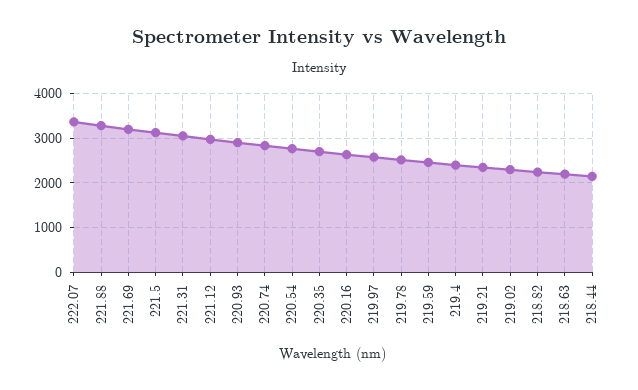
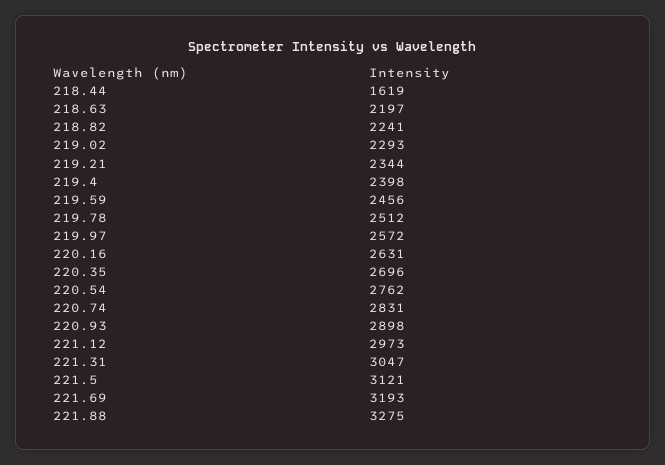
  {
-   "222.07": 3400,
    "221.88": 3275,
    "221.69": 3193,
    "221.5": 3121,
    "221.31": 3047,
    "221.12": 2973,
    "220.93": 2898,
    "220.74": 2831,
    "220.54": 2762,
    "220.35": 2696,
    "220.16": 2631,
    "219.97": 2572,
    "219.78": 2512,
    "219.59": 2456,
    "219.4": 2398,
    "219.21": 2344,
    "219.02": 2293,
    "218.82": 2241,
    "218.63": 2197,
-   "218.44": 2200
+   "218.44": 1619
  }

